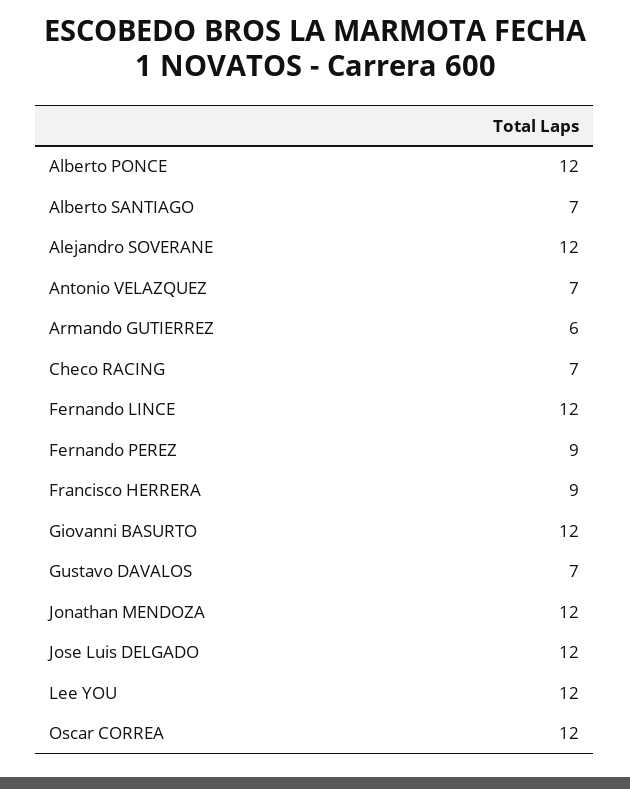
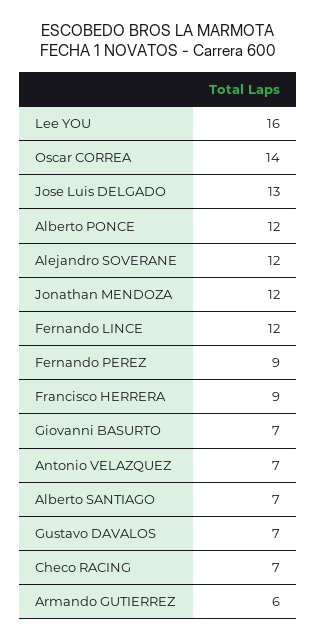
  {
    "Alberto PONCE": 12,
    "Alberto SANTIAGO": 7,
    "Alejandro SOVERANE": 12,
    "Antonio VELAZQUEZ": 7,
    "Armando GUTIERREZ": 6,
    "Checo RACING": 7,
    "Fernando LINCE": 12,
    "Fernando PEREZ": 9,
    "Francisco HERRERA": 9,
-   "Giovanni BASURTO": 12,
+   "Giovanni BASURTO": 7,
    "Gustavo DAVALOS": 7,
    "Jonathan MENDOZA": 12,
-   "Jose Luis DELGADO": 12,
+   "Jose Luis DELGADO": 13,
-   "Lee YOU": 12,
+   "Lee YOU": 16,
-   "Oscar CORREA": 12
+   "Oscar CORREA": 14
  }

